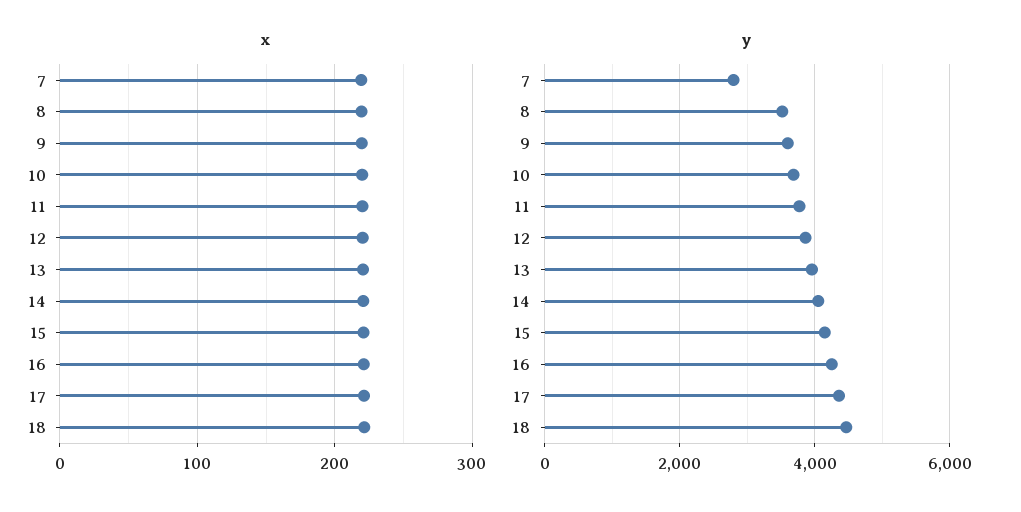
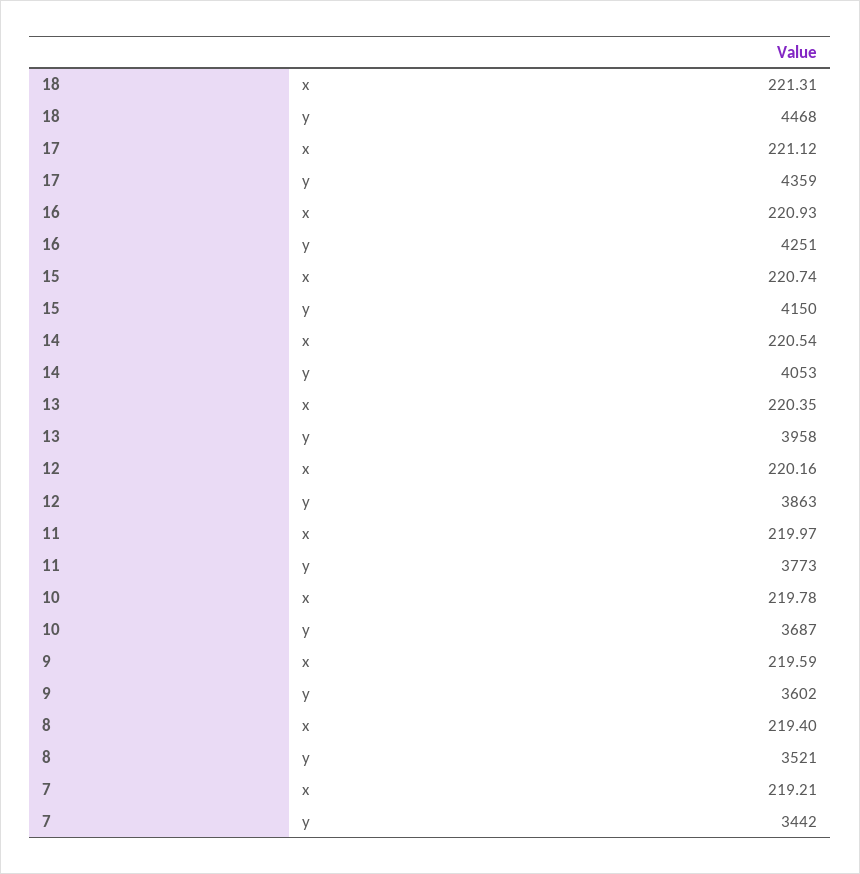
  {
    "x": {
      "7": 219.21,
      "8": 219.4,
      "9": 219.59,
      "10": 219.78,
      "11": 219.97,
      "12": 220.16,
      "13": 220.35,
      "14": 220.54,
      "15": 220.74,
      "16": 220.93,
      "17": 221.12,
      "18": 221.31
    },
    "y": {
-     "7": 2800,
+     "7": 3442,
      "8": 3521,
      "9": 3602,
      "10": 3687,
      "11": 3773,
      "12": 3863,
      "13": 3958,
      "14": 4053,
      "15": 4150,
      "16": 4251,
      "17": 4359,
      "18": 4468
    }
  }

